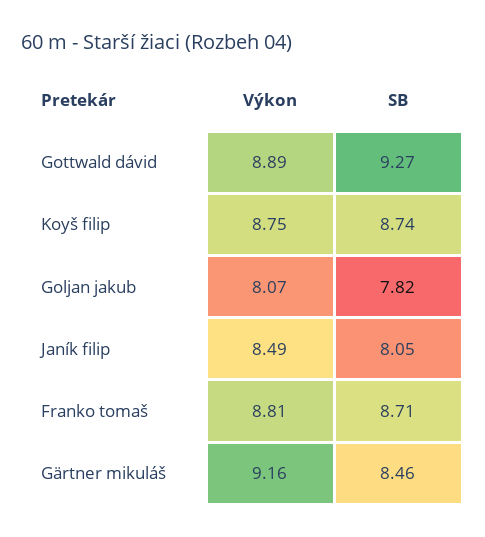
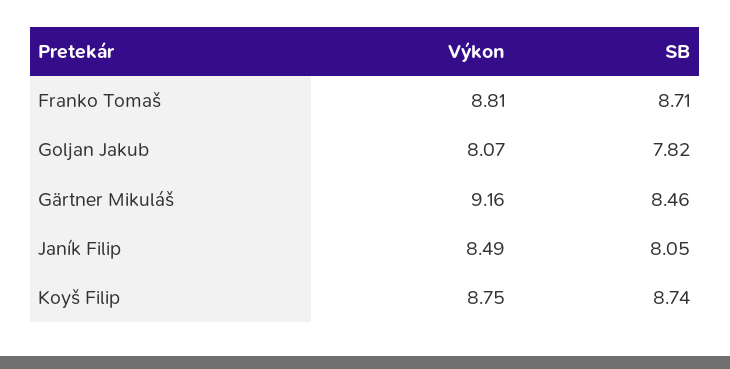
  {
    "Výkon": {
-     "Gottwald dávid": 8.89,
      "Koyš filip": 8.75,
      "Goljan jakub": 8.07,
      "Janík filip": 8.49,
      "Franko tomaš": 8.81,
      "Gärtner mikuláš": 9.16
    },
    "SB": {
-     "Gottwald dávid": 9.27,
      "Koyš filip": 8.74,
      "Goljan jakub": 7.82,
      "Janík filip": 8.05,
      "Franko tomaš": 8.71,
      "Gärtner mikuláš": 8.46
    }
  }

